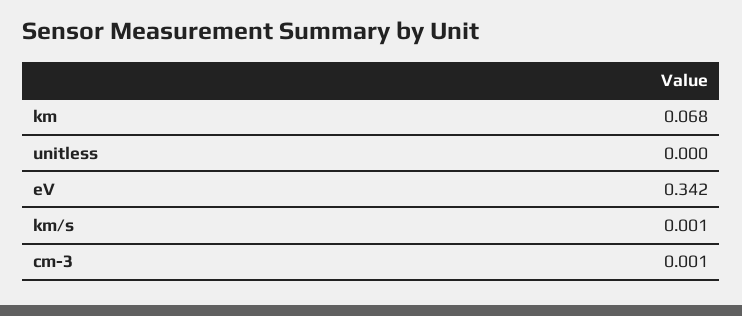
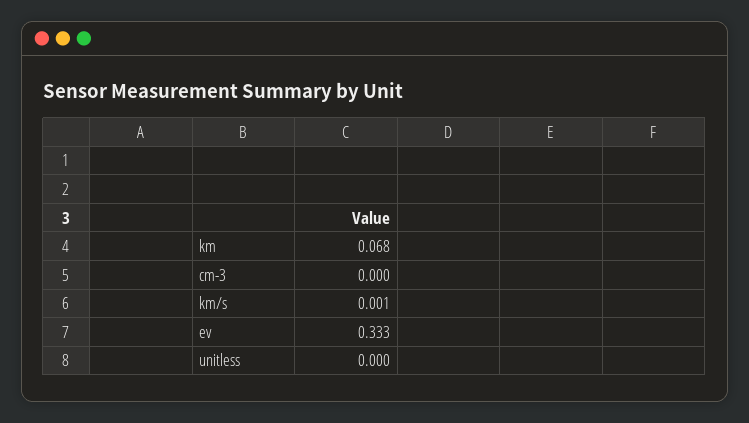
  {
    "km": 0.068,
    "unitless": 0,
-   "eV": 0.342,
+   "eV": 0.333,
    "km/s": 0.001,
-   "cm-3": 0.001
+   "cm-3": 0
  }

